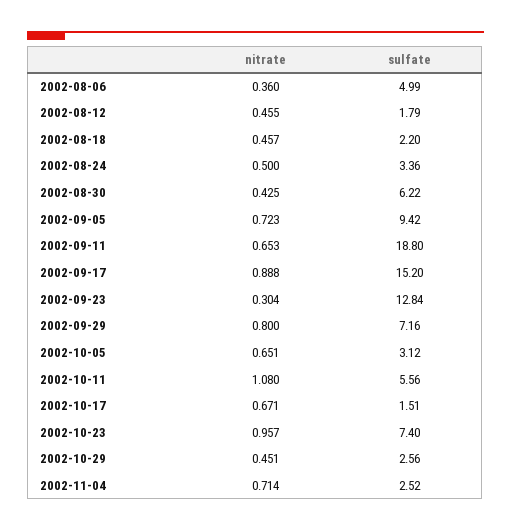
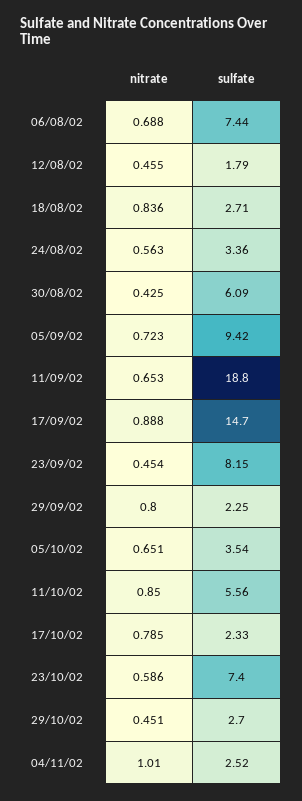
  {
    "nitrate": {
-     "2002-08-06": 0.36,
+     "2002-08-06": 0.688,
      "2002-08-12": 0.455,
-     "2002-08-18": 0.457,
+     "2002-08-18": 0.836,
-     "2002-08-24": 0.5,
+     "2002-08-24": 0.563,
      "2002-08-30": 0.425,
      "2002-09-05": 0.723,
      "2002-09-11": 0.653,
      "2002-09-17": 0.888,
-     "2002-09-23": 0.304,
+     "2002-09-23": 0.454,
      "2002-09-29": 0.8,
      "2002-10-05": 0.651,
-     "2002-10-11": 1.08,
+     "2002-10-11": 0.85,
-     "2002-10-17": 0.671,
+     "2002-10-17": 0.785,
-     "2002-10-23": 0.957,
+     "2002-10-23": 0.586,
      "2002-10-29": 0.451,
-     "2002-11-04": 0.714
+     "2002-11-04": 1.01
    },
    "sulfate": {
-     "2002-08-06": 4.99,
+     "2002-08-06": 7.44,
      "2002-08-12": 1.79,
-     "2002-08-18": 2.2,
+     "2002-08-18": 2.71,
      "2002-08-24": 3.36,
-     "2002-08-30": 6.22,
+     "2002-08-30": 6.09,
      "2002-09-05": 9.42,
      "2002-09-11": 18.8,
-     "2002-09-17": 15.2,
+     "2002-09-17": 14.7,
-     "2002-09-23": 12.84,
+     "2002-09-23": 8.15,
-     "2002-09-29": 7.16,
+     "2002-09-29": 2.25,
-     "2002-10-05": 3.12,
+     "2002-10-05": 3.54,
      "2002-10-11": 5.56,
-     "2002-10-17": 1.51,
+     "2002-10-17": 2.33,
      "2002-10-23": 7.4,
-     "2002-10-29": 2.56,
+     "2002-10-29": 2.7,
      "2002-11-04": 2.52
    }
  }

